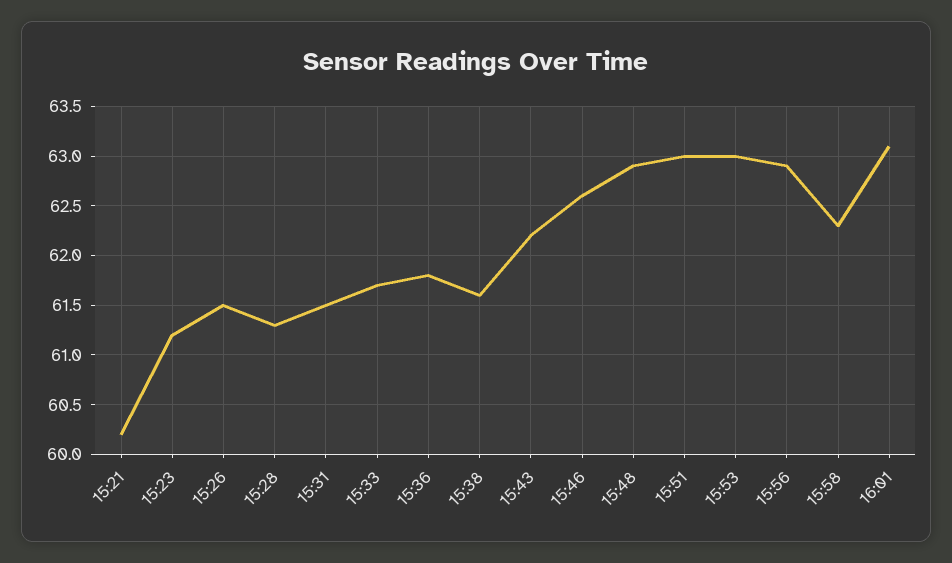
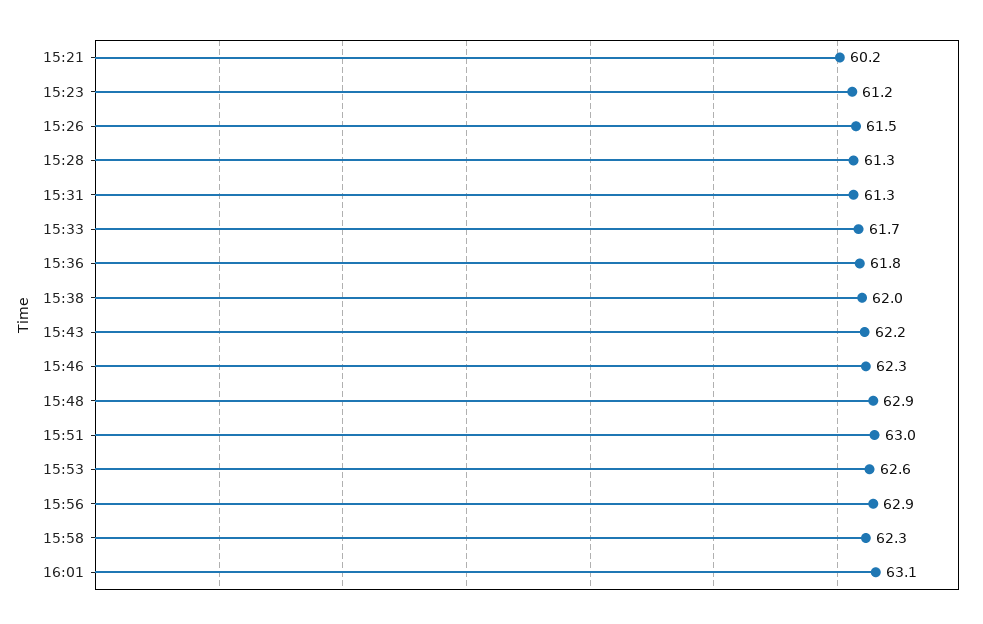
  {
    "15:21": 60.2,
    "15:23": 61.2,
    "15:26": 61.5,
    "15:28": 61.3,
-   "15:31": 61.5,
+   "15:31": 61.3,
    "15:33": 61.7,
    "15:36": 61.8,
-   "15:38": 61.6,
+   "15:38": 62,
    "15:43": 62.2,
-   "15:46": 62.6,
+   "15:46": 62.3,
    "15:48": 62.9,
    "15:51": 63,
-   "15:53": 63,
+   "15:53": 62.6,
    "15:56": 62.9,
    "15:58": 62.3,
    "16:01": 63.1
  }

